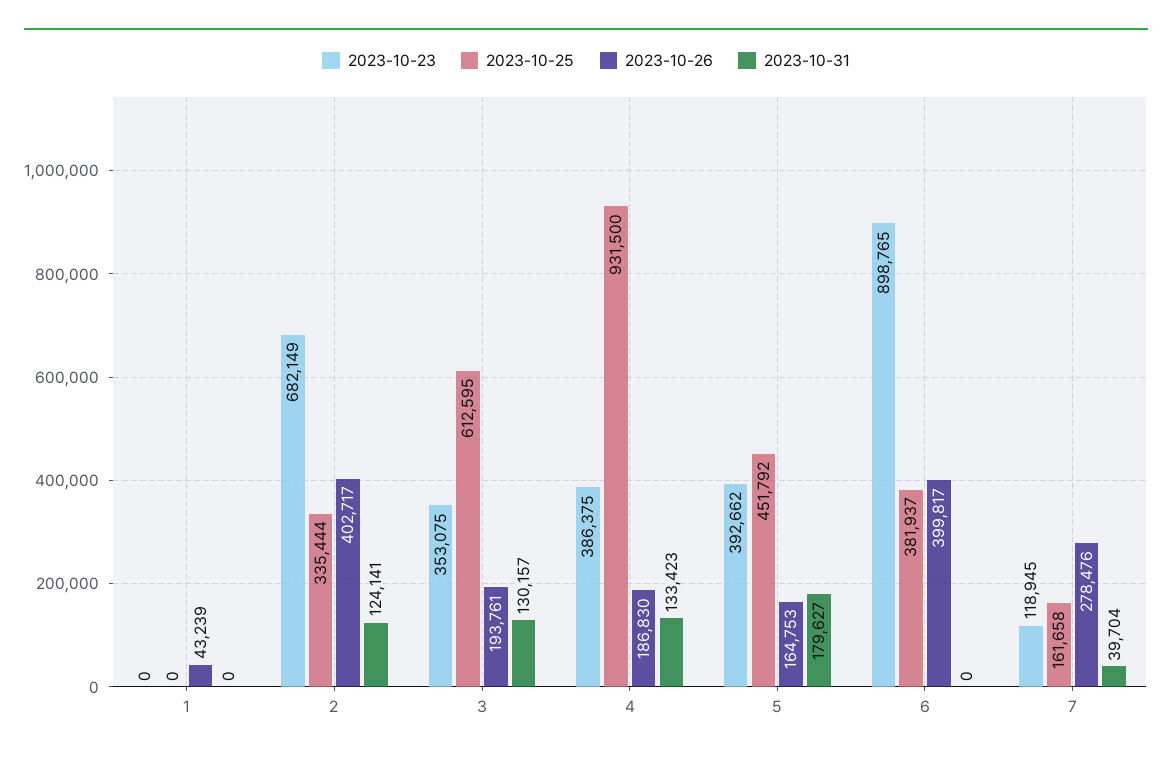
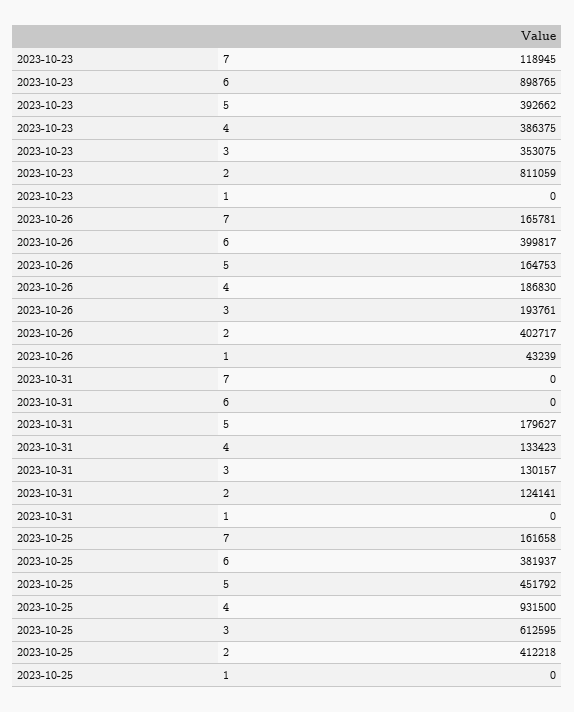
  {
    "2023-10-23": {
      "1": 0,
-     "2": 682149,
+     "2": 811059,
      "3": 353075,
      "4": 386375,
      "5": 392662,
      "6": 898765,
      "7": 118945
    },
    "2023-10-25": {
      "1": 0,
-     "2": 335444,
+     "2": 412218,
      "3": 612595,
      "4": 931500,
      "5": 451792,
      "6": 381937,
      "7": 161658
    },
    "2023-10-26": {
      "1": 43239,
      "2": 402717,
      "3": 193761,
      "4": 186830,
      "5": 164753,
      "6": 399817,
-     "7": 278476
+     "7": 165781
    },
    "2023-10-31": {
      "1": 0,
      "2": 124141,
      "3": 130157,
      "4": 133423,
      "5": 179627,
      "6": 0,
-     "7": 39704
+     "7": 0
    }
  }

